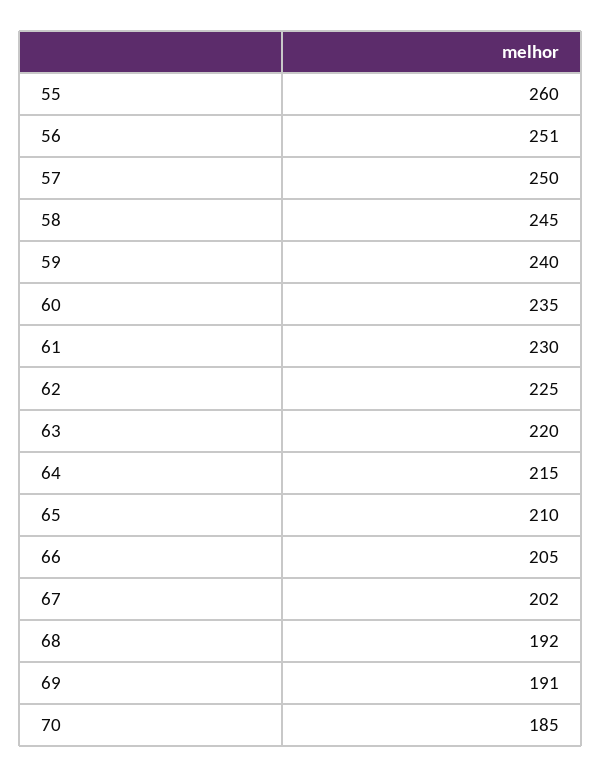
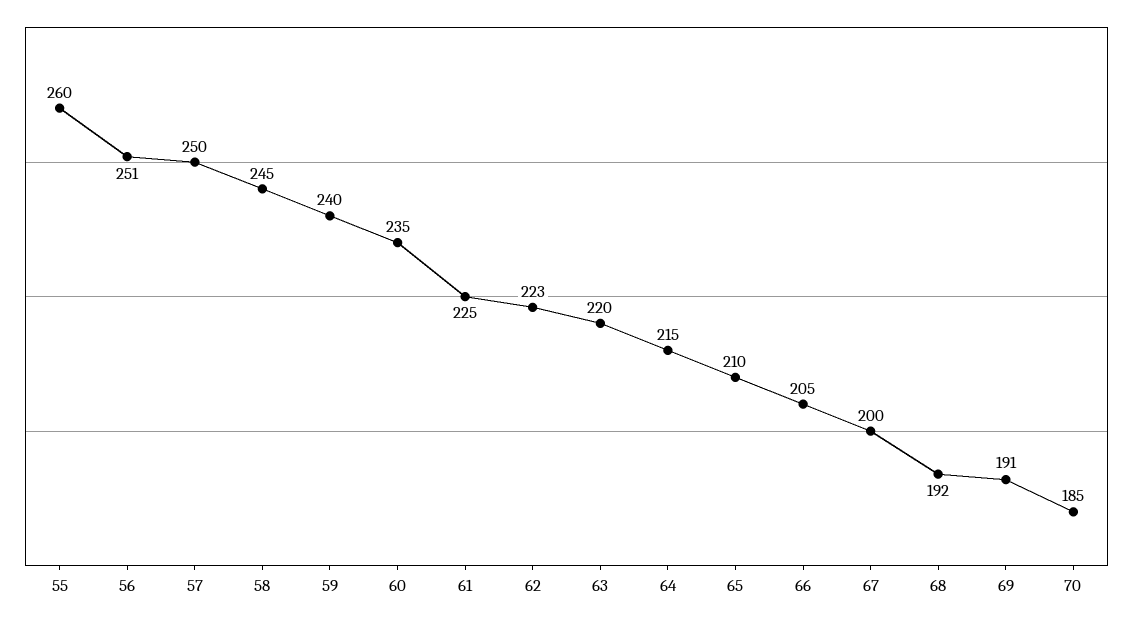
  {
    "55": 260,
    "56": 251,
    "57": 250,
    "58": 245,
    "59": 240,
    "60": 235,
-   "61": 230,
+   "61": 225,
-   "62": 225,
+   "62": 223,
    "63": 220,
    "64": 215,
    "65": 210,
    "66": 205,
-   "67": 202,
+   "67": 200,
    "68": 192,
    "69": 191,
    "70": 185
  }

